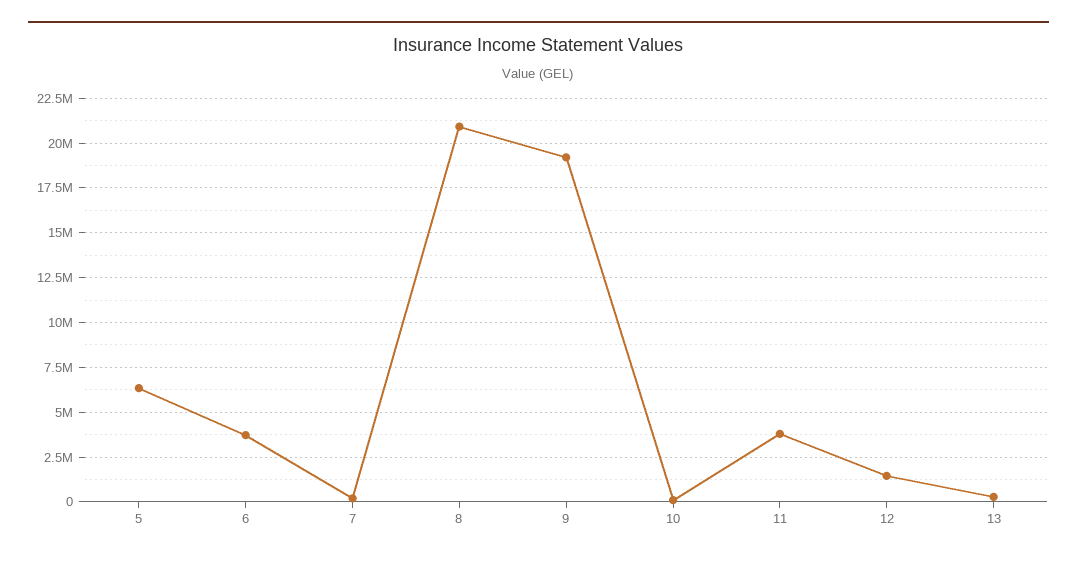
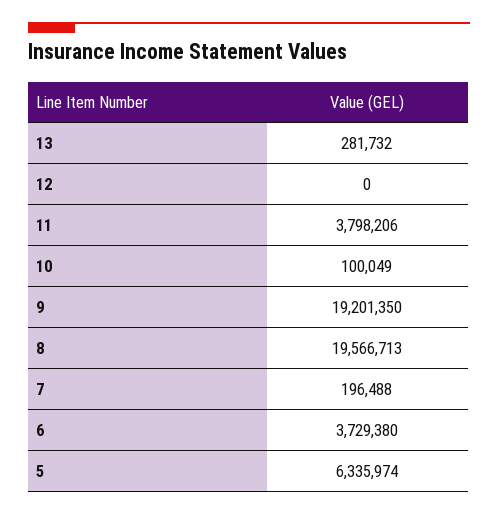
  {
    "5": 6335974,
    "6": 3729380,
    "7": 196488,
-   "8": 21000000,
+   "8": 19566713,
    "9": 19201350,
    "10": 100049,
    "11": 3798206,
-   "12": 1500000,
+   "12": 0,
    "13": 281732
  }

